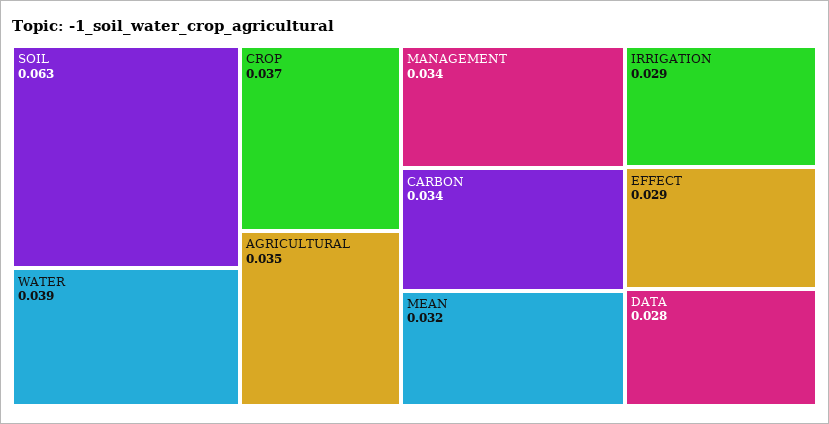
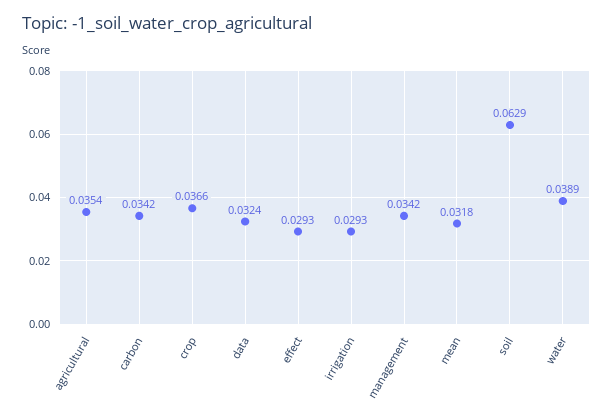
  {
    "SOIL": 0.0629,
    "WATER": 0.0389,
    "CROP": 0.0366,
    "AGRICULTURAL": 0.0354,
    "MANAGEMENT": 0.0342,
    "CARBON": 0.0342,
    "MEAN": 0.0318,
    "IRRIGATION": 0.0293,
    "EFFECT": 0.0293,
-   "DATA": 0.028
+   "DATA": 0.0324
  }

